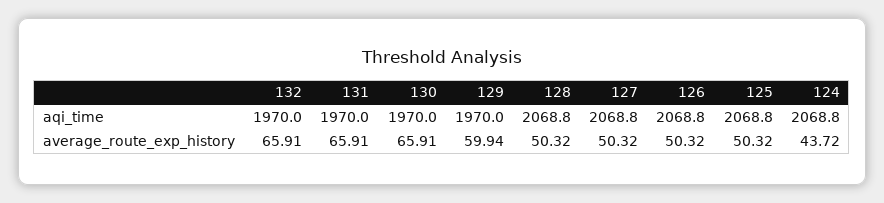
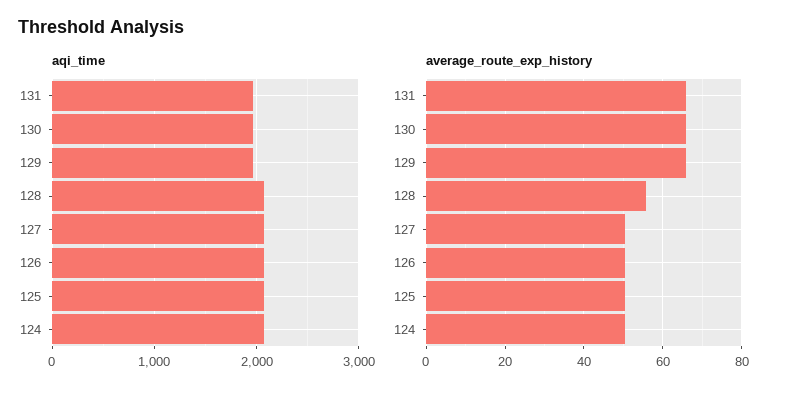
  {
    "aqi_time": {
-     "132": 1970,
      "131": 1970,
      "130": 1970,
      "129": 1970,
      "128": 2068.8,
      "127": 2068.8,
      "126": 2068.8,
      "125": 2068.8,
      "124": 2068.8
    },
    "average_route_exp_history": {
-     "132": 65.91,
      "131": 65.91,
      "130": 65.91,
-     "129": 59.94,
+     "129": 66,
-     "128": 50.32,
+     "128": 56,
      "127": 50.32,
      "126": 50.32,
      "125": 50.32,
-     "124": 43.72
+     "124": 50
    }
  }

